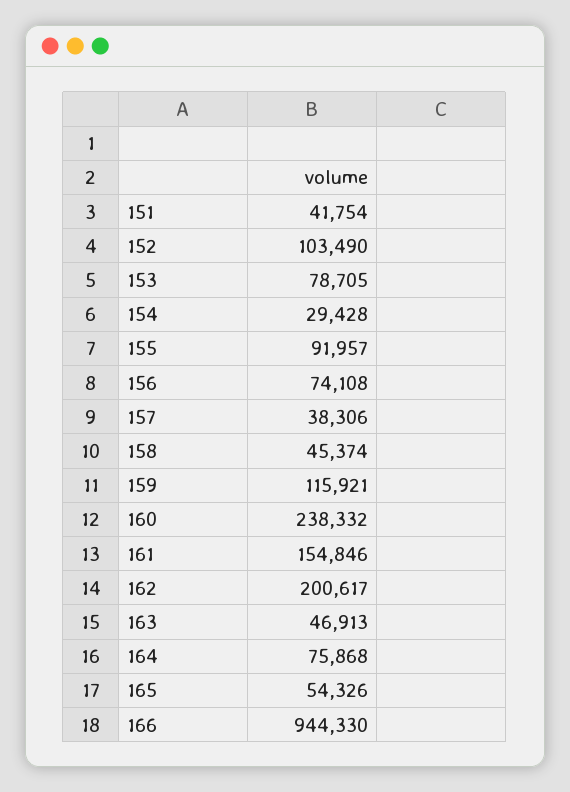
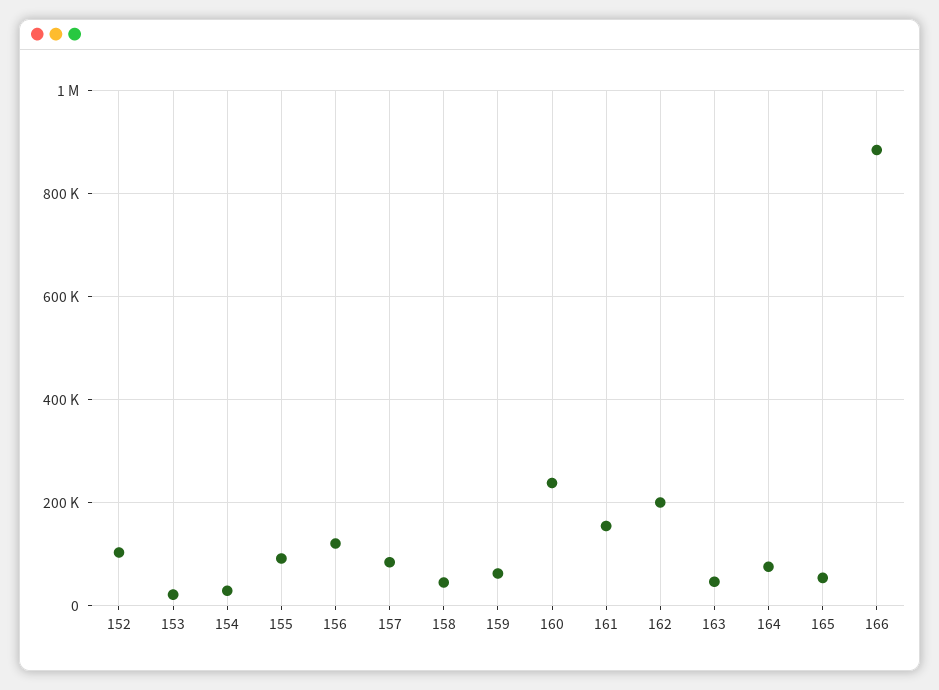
  {
-   "151": 41754,
    "152": 103490,
-   "153": 78705,
+   "153": 20000,
    "154": 29428,
    "155": 91957,
-   "156": 74108,
+   "156": 120000,
-   "157": 38306,
+   "157": 80000,
    "158": 45374,
-   "159": 115921,
+   "159": 60000,
    "160": 238332,
    "161": 154846,
    "162": 200617,
    "163": 46913,
    "164": 75868,
    "165": 54326,
-   "166": 944330
+   "166": 880000
  }

